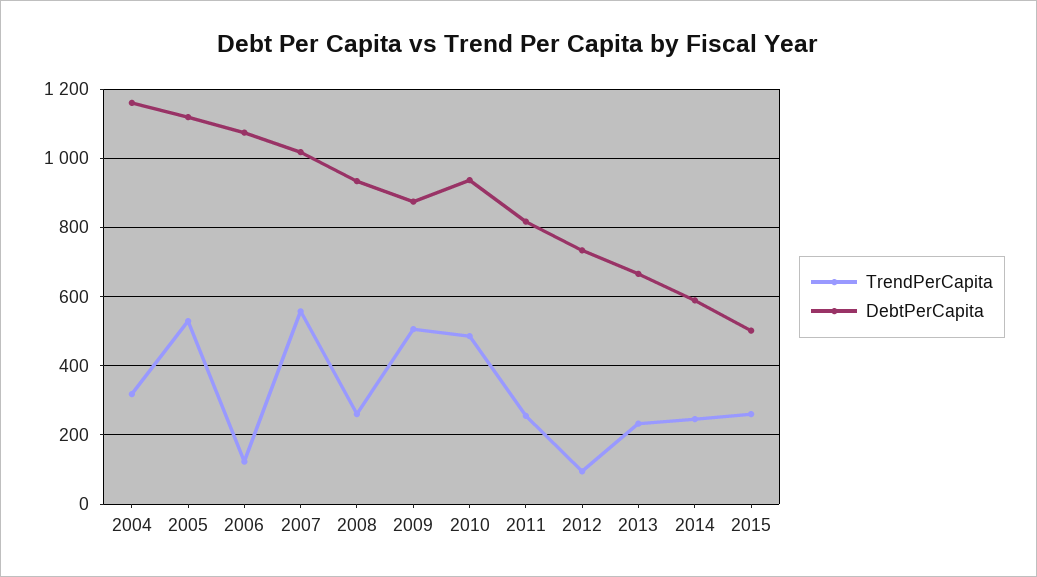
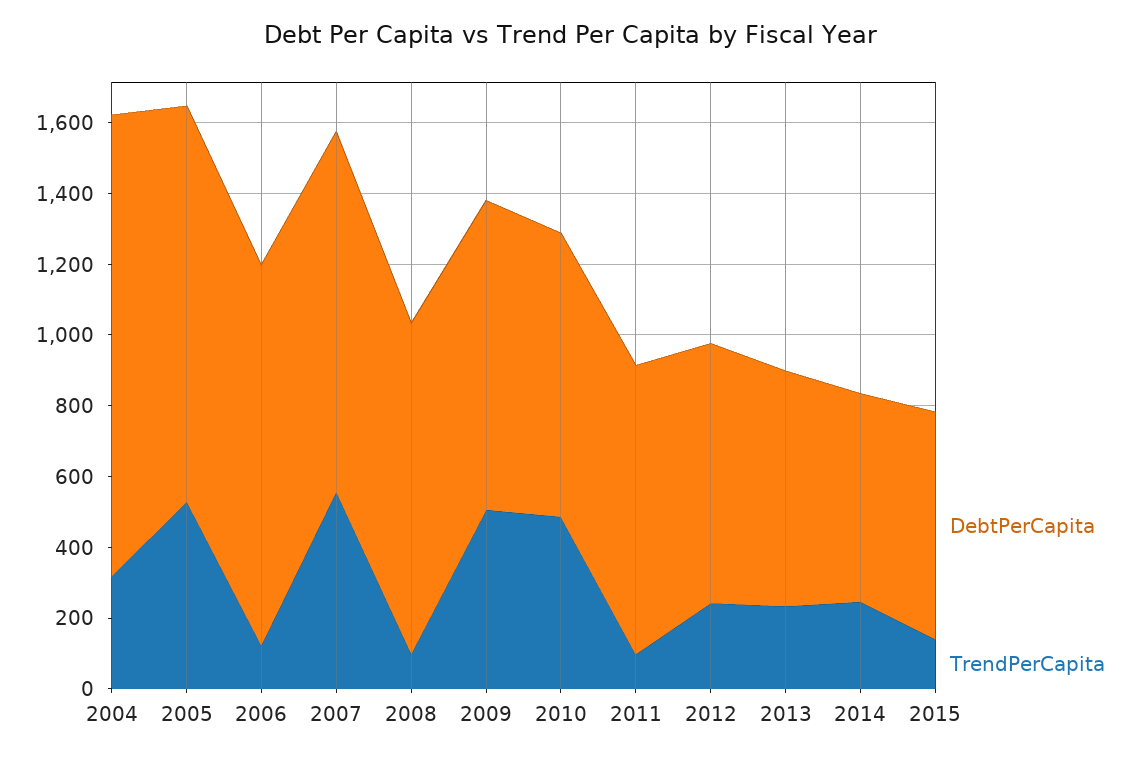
  {
    "TrendPerCapita": {
      "2004": 320,
      "2005": 520,
      "2006": 120,
      "2007": 560,
-     "2008": 260,
+     "2008": 100,
      "2009": 500,
      "2010": 480,
-     "2011": 260,
+     "2011": 100,
-     "2012": 100,
+     "2012": 250,
      "2013": 240,
      "2014": 240,
-     "2015": 260
+     "2015": 150
    },
    "DebtPerCapita": {
-     "2004": 1160,
+     "2004": 1300,
      "2005": 1120,
      "2006": 1080,
      "2007": 1020,
      "2008": 940,
      "2009": 880,
-     "2010": 940,
+     "2010": 800,
      "2011": 820,
      "2012": 740,
      "2013": 660,
      "2014": 580,
-     "2015": 500
+     "2015": 650
    }
  }

